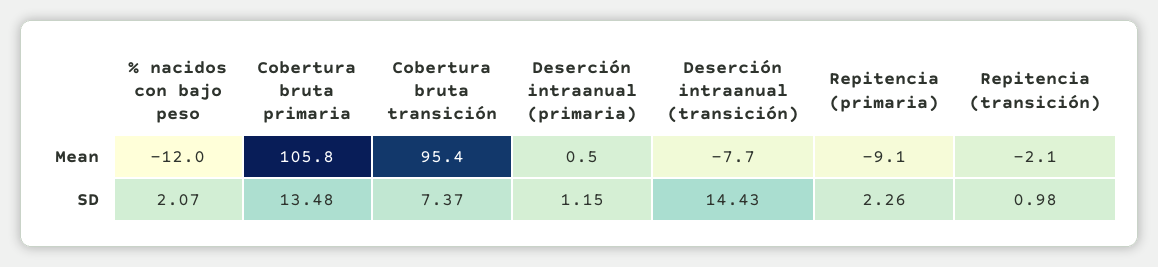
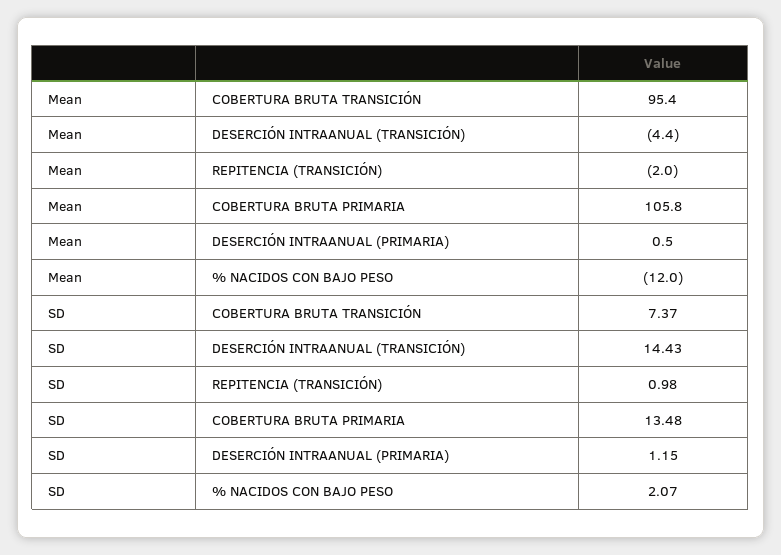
  {
    "% nacidos con bajo peso": {
      "Mean": -12,
      "SD": 2.07
    },
    "Cobertura bruta primaria": {
      "Mean": 105.8,
      "SD": 13.48
    },
    "Cobertura bruta transición": {
      "Mean": 95.4,
      "SD": 7.37
    },
    "Deserción intraanual (primaria)": {
      "Mean": 0.5,
      "SD": 1.15
    },
    "Deserción intraanual (transición)": {
-     "Mean": -7.7,
+     "Mean": -4.4,
      "SD": 14.43
    },
-   "Repitencia (primaria)": {
-     "Mean": -9.1,
-     "SD": 2.26
-   },
    "Repitencia (transición)": {
-     "Mean": -2.1,
+     "Mean": -2,
      "SD": 0.98
    }
  }

